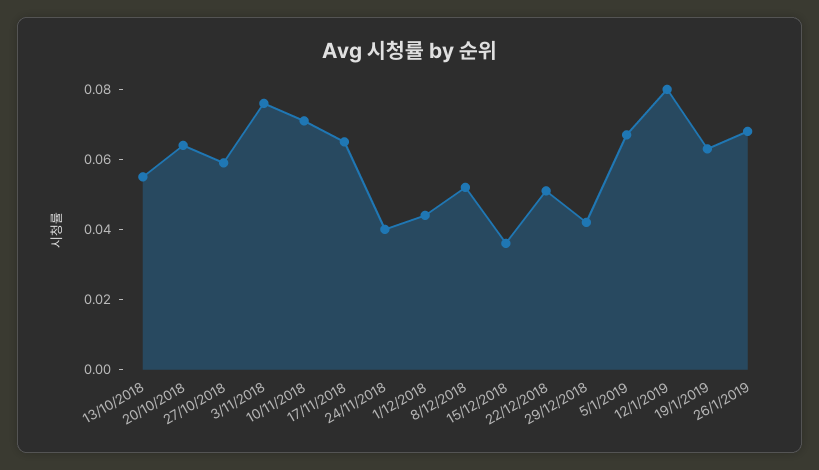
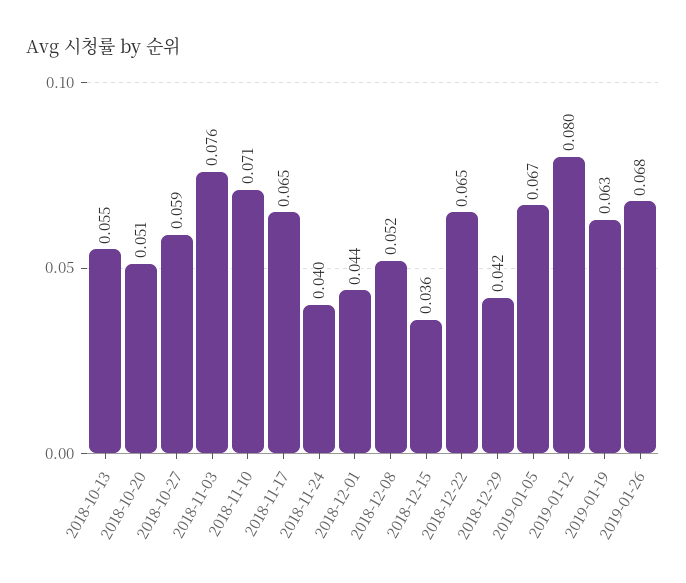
  {
    "13/10/2018": 0.055,
-   "20/10/2018": 0.065,
+   "20/10/2018": 0.051,
    "27/10/2018": 0.059,
    "3/11/2018": 0.076,
    "10/11/2018": 0.071,
    "17/11/2018": 0.065,
    "24/11/2018": 0.04,
    "1/12/2018": 0.044,
    "8/12/2018": 0.052,
    "15/12/2018": 0.036,
-   "22/12/2018": 0.05,
+   "22/12/2018": 0.065,
    "29/12/2018": 0.042,
    "5/1/2019": 0.067,
    "12/1/2019": 0.08,
    "19/1/2019": 0.063,
    "26/1/2019": 0.068
  }

